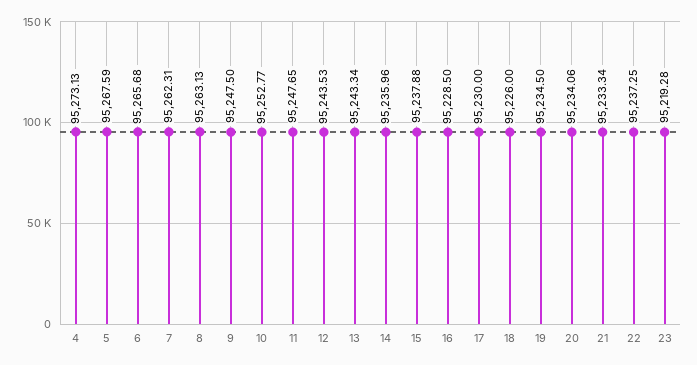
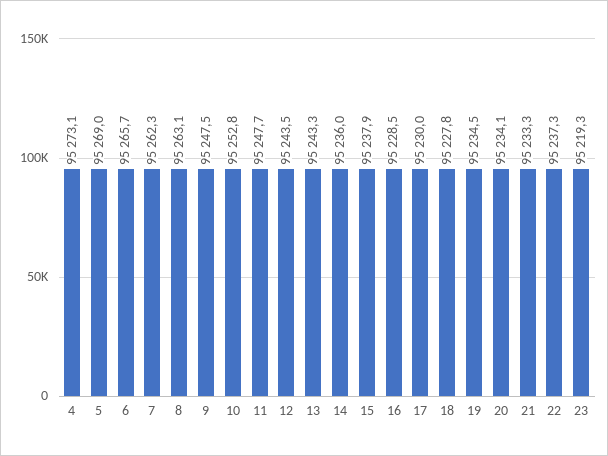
  {
    "4": 95273.13,
-   "5": 95267.59,
+   "5": 95269,
    "6": 95265.68,
    "7": 95262.31,
    "8": 95263.13,
    "9": 95247.5,
    "10": 95252.77,
    "11": 95247.65,
    "12": 95243.53,
    "13": 95243.34,
    "14": 95235.96,
    "15": 95237.88,
    "16": 95228.5,
    "17": 95230,
-   "18": 95226,
+   "18": 95227.8,
    "19": 95234.5,
    "20": 95234.06,
    "21": 95233.34,
    "22": 95237.25,
    "23": 95219.28
  }

